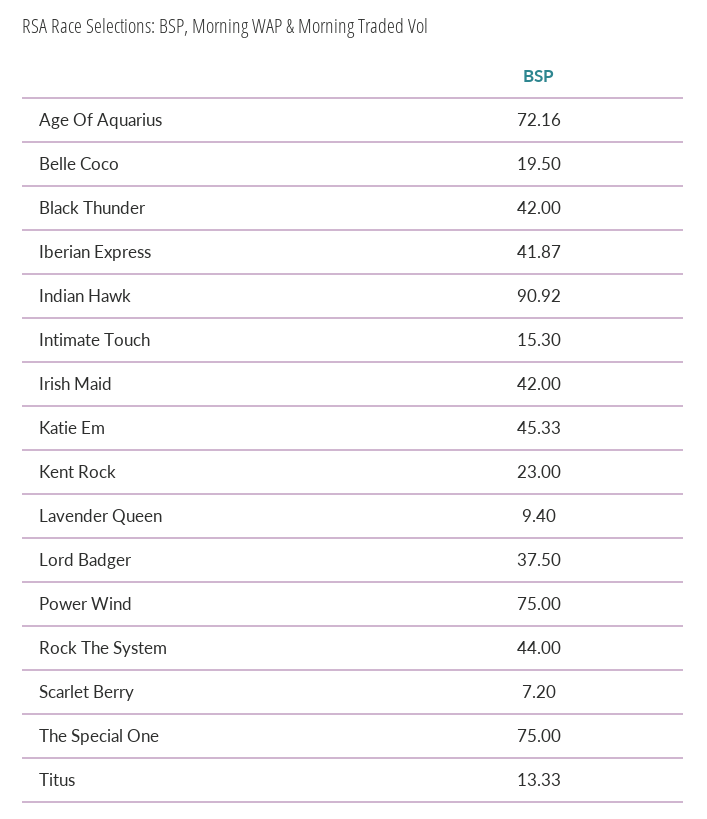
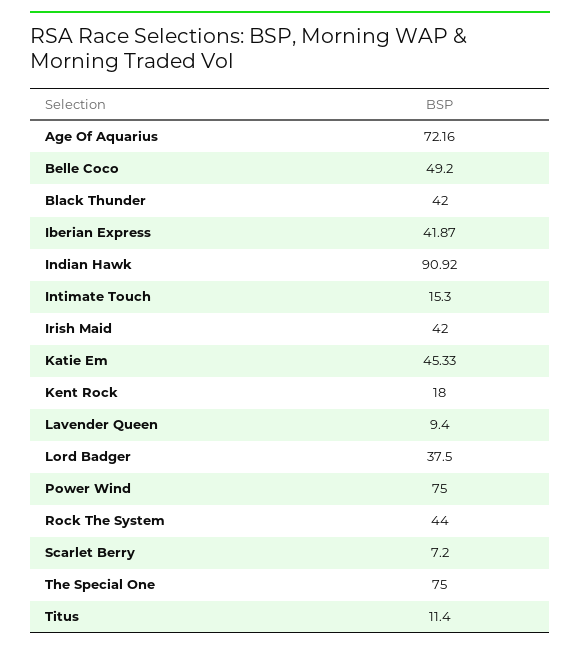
  {
    "Age Of Aquarius": 72.16,
-   "Belle Coco": 19.5,
+   "Belle Coco": 49.2,
    "Black Thunder": 42,
    "Iberian Express": 41.87,
    "Indian Hawk": 90.92,
    "Intimate Touch": 15.3,
    "Irish Maid": 42,
    "Katie Em": 45.33,
-   "Kent Rock": 23,
+   "Kent Rock": 18,
    "Lavender Queen": 9.4,
    "Lord Badger": 37.5,
    "Power Wind": 75,
    "Rock The System": 44,
    "Scarlet Berry": 7.2,
    "The Special One": 75,
-   "Titus": 13.33
+   "Titus": 11.4
  }

